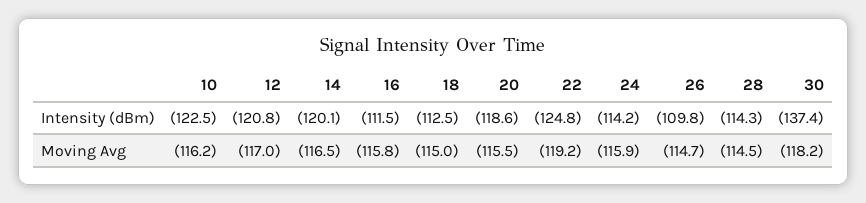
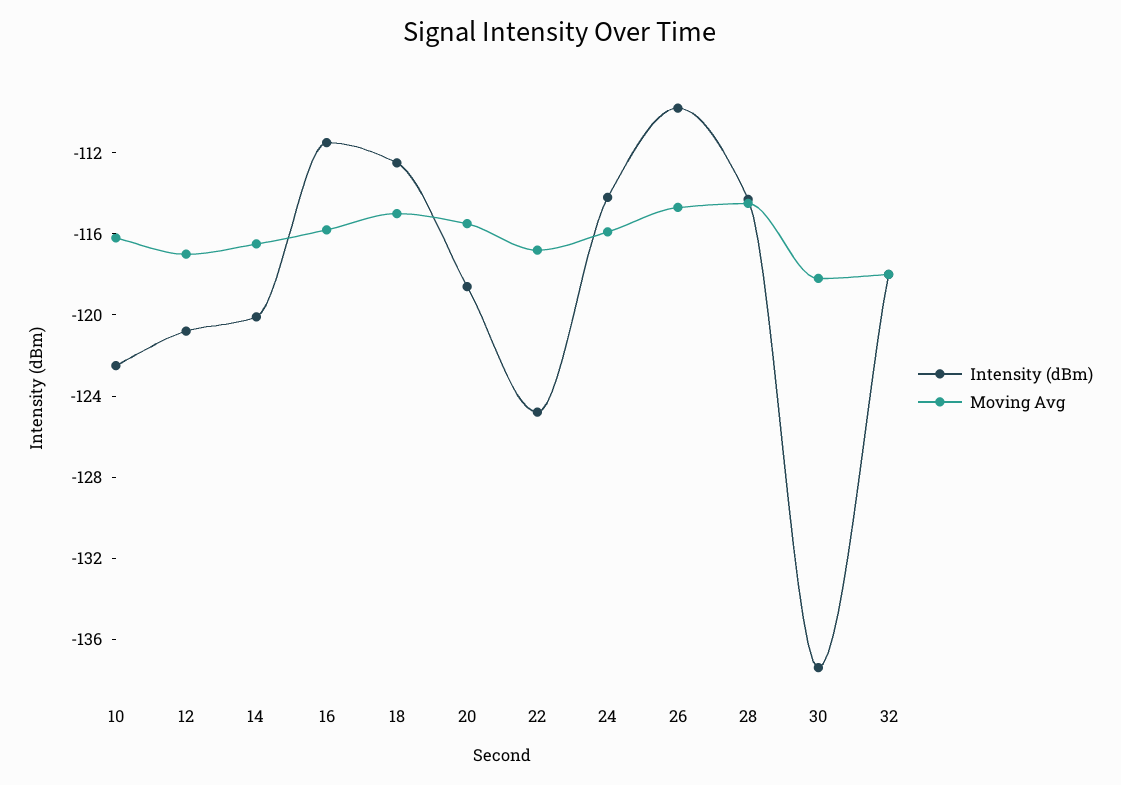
  {
    "Intensity (dBm)": {
      "10": -122.5,
      "12": -120.8,
      "14": -120.1,
      "16": -111.5,
      "18": -112.5,
      "20": -118.6,
      "22": -124.8,
      "24": -114.2,
      "26": -109.8,
      "28": -114.3,
-     "30": -137.4
+     "30": -137.4,
+     "32": -118
    },
    "Moving Avg": {
      "10": -116.2,
      "12": -117,
      "14": -116.5,
      "16": -115.8,
      "18": -115,
      "20": -115.5,
-     "22": -119.2,
+     "22": -117,
      "24": -115.9,
      "26": -114.7,
      "28": -114.5,
-     "30": -118.2
+     "30": -118.2,
+     "32": -118
    }
  }

